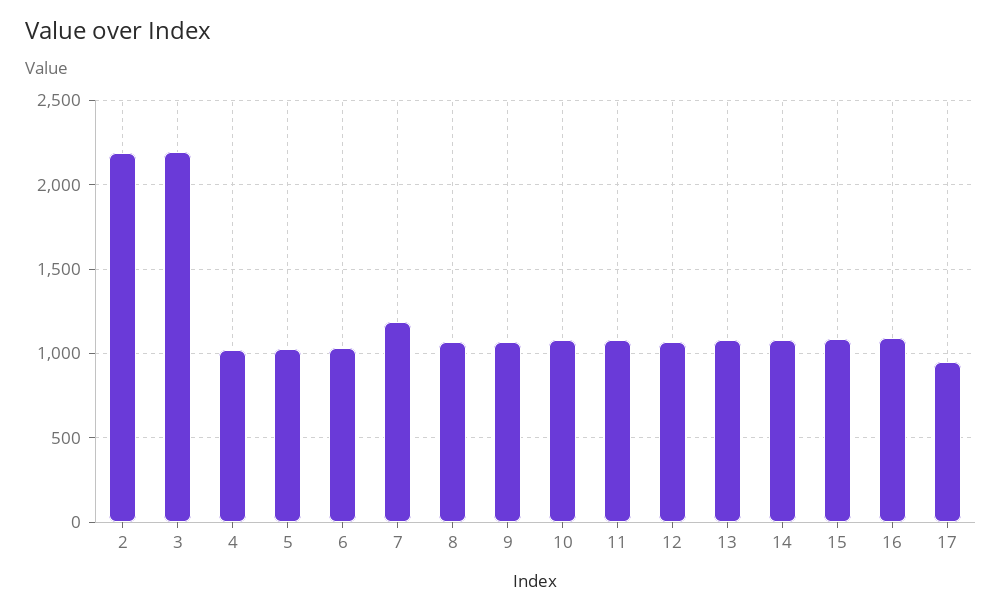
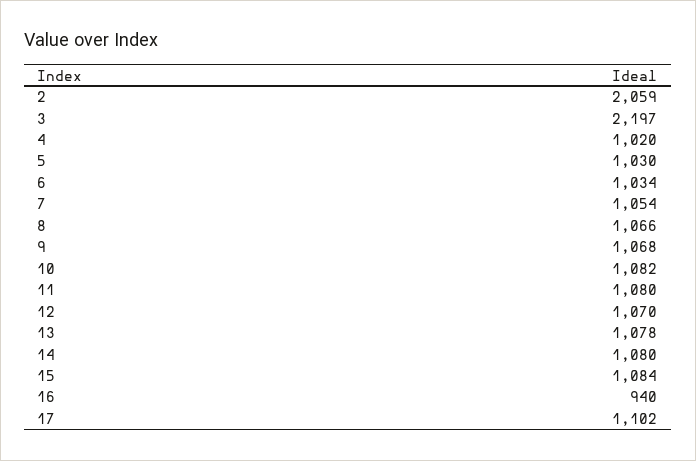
  {
-   "2": 2200,
+   "2": 2059,
    "3": 2197,
    "4": 1020,
    "5": 1030,
    "6": 1034,
-   "7": 1200,
+   "7": 1054,
    "8": 1066,
    "9": 1068,
    "10": 1082,
    "11": 1080,
    "12": 1070,
    "13": 1078,
    "14": 1080,
    "15": 1084,
-   "16": 1100,
+   "16": 940,
-   "17": 950
+   "17": 1102
  }

